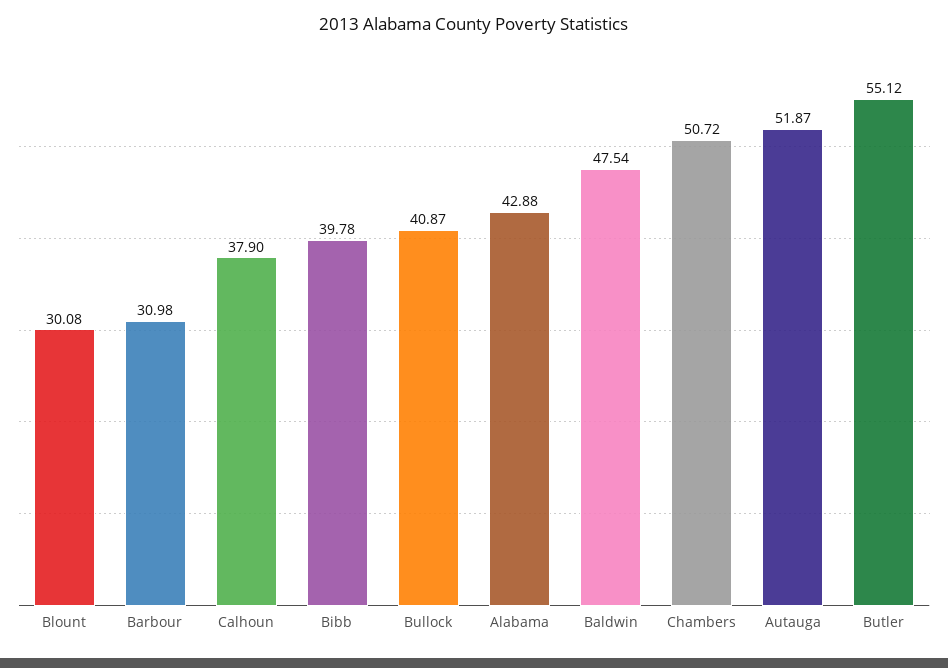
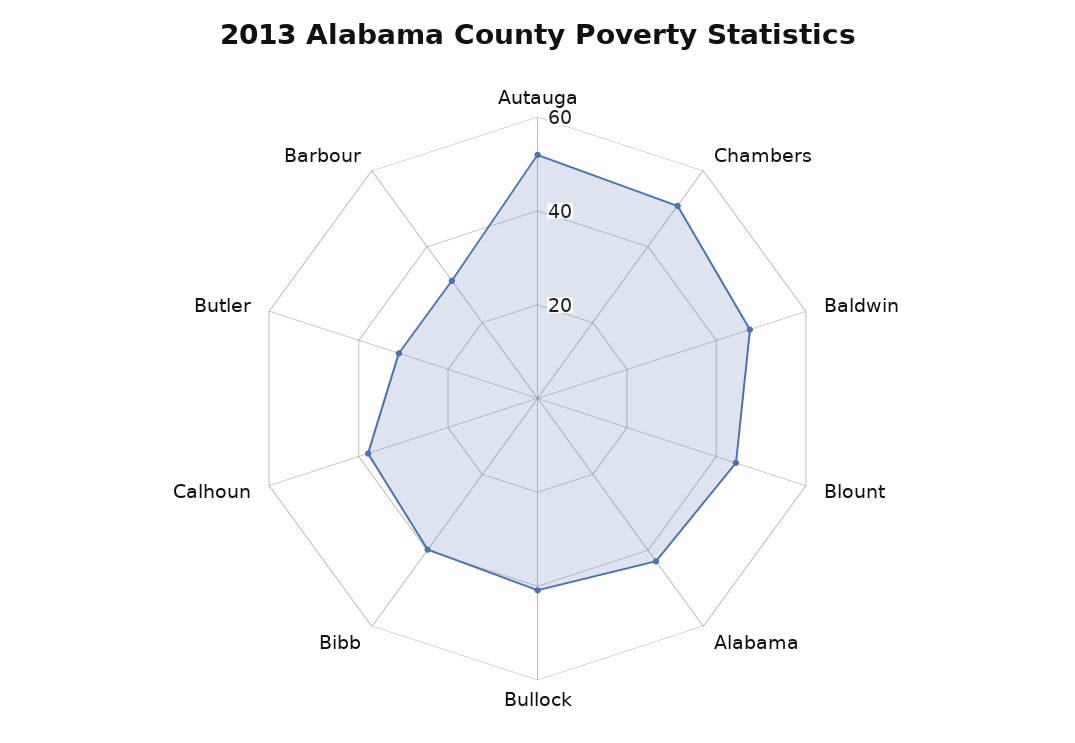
  {
-   "Blount": 30.08,
+   "Blount": 45,
    "Barbour": 30.98,
    "Calhoun": 37.9,
    "Bibb": 39.78,
    "Bullock": 40.87,
    "Alabama": 42.88,
    "Baldwin": 47.54,
    "Chambers": 50.72,
    "Autauga": 51.87,
-   "Butler": 55.12
+   "Butler": 30
  }

